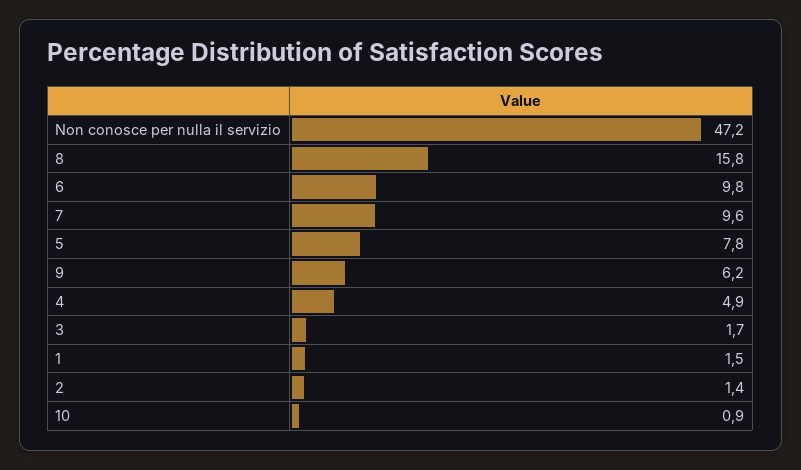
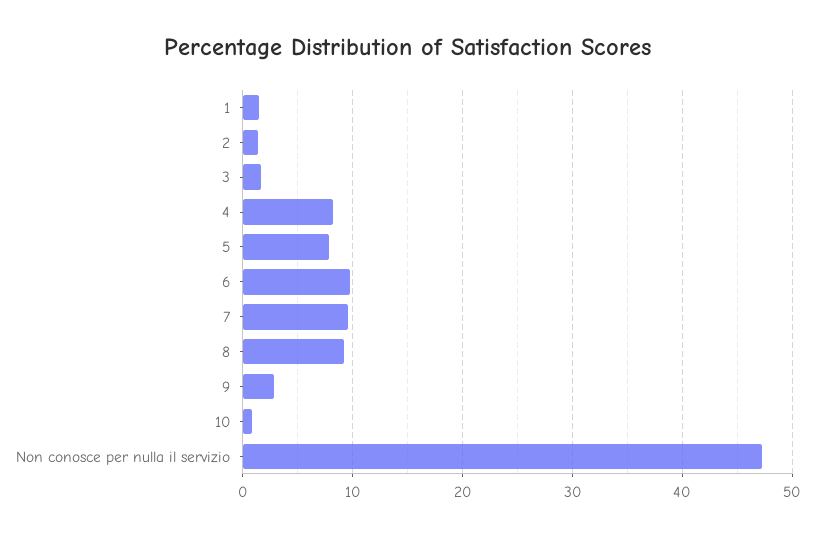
  {
    "Non conosce per nulla il servizio": 47.2,
-   "8": 15.8,
+   "8": 9,
    "6": 9.8,
    "7": 9.6,
    "5": 7.8,
-   "9": 6.2,
+   "9": 3,
-   "4": 4.9,
+   "4": 8,
    "3": 1.7,
    "1": 1.5,
    "2": 1.4,
    "10": 0.9
  }

